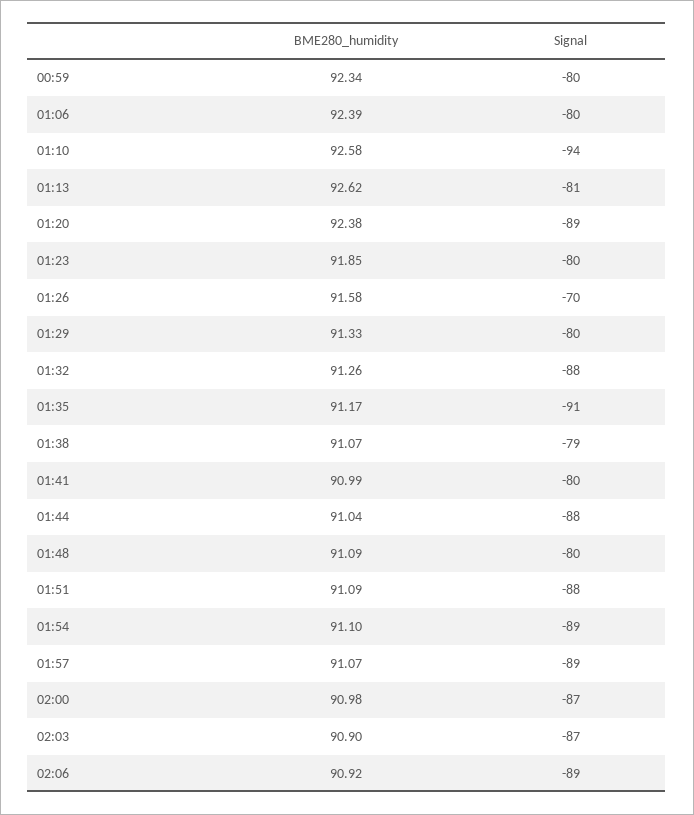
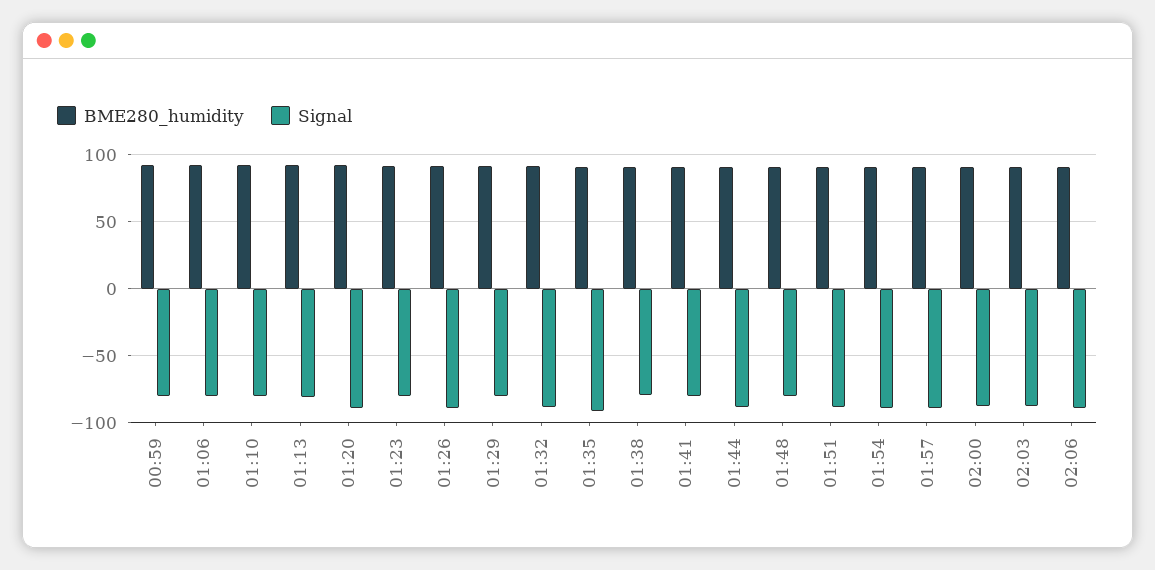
  {
    "BME280_humidity": {
      "00:59": 92.34,
      "01:06": 92.39,
      "01:10": 92.58,
      "01:13": 92.62,
      "01:20": 92.38,
      "01:23": 91.85,
      "01:26": 91.58,
      "01:29": 91.33,
      "01:32": 91.26,
      "01:35": 91.17,
      "01:38": 91.07,
      "01:41": 90.99,
      "01:44": 91.04,
      "01:48": 91.09,
      "01:51": 91.09,
      "01:54": 91.1,
      "01:57": 91.07,
      "02:00": 90.98,
      "02:03": 90.9,
      "02:06": 90.92
    },
    "Signal": {
      "00:59": -80,
      "01:06": -80,
-     "01:10": -94,
+     "01:10": -80,
      "01:13": -81,
      "01:20": -89,
      "01:23": -80,
-     "01:26": -70,
+     "01:26": -90,
      "01:29": -80,
      "01:32": -88,
      "01:35": -91,
      "01:38": -79,
      "01:41": -80,
      "01:44": -88,
      "01:48": -80,
      "01:51": -88,
      "01:54": -89,
      "01:57": -89,
      "02:00": -87,
      "02:03": -87,
      "02:06": -89
    }
  }

